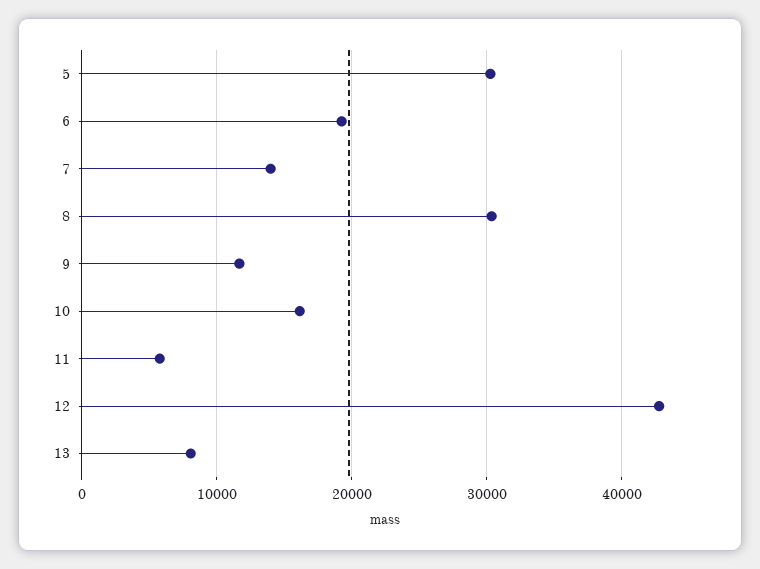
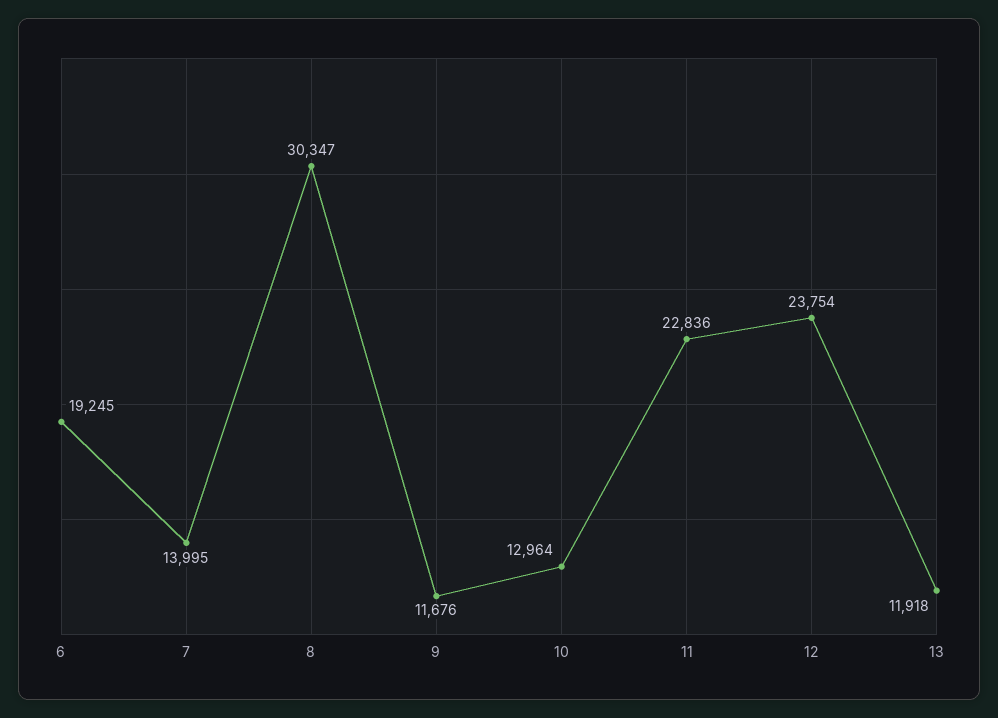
  {
-   "5": 30000,
    "6": 19245,
    "7": 13995,
    "8": 30347,
    "9": 11676,
-   "10": 16000,
+   "10": 12964,
-   "11": 6000,
+   "11": 22836,
-   "12": 43000,
+   "12": 23754,
-   "13": 8000
+   "13": 11918
  }

